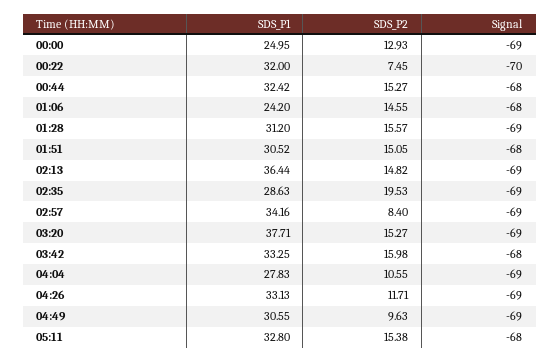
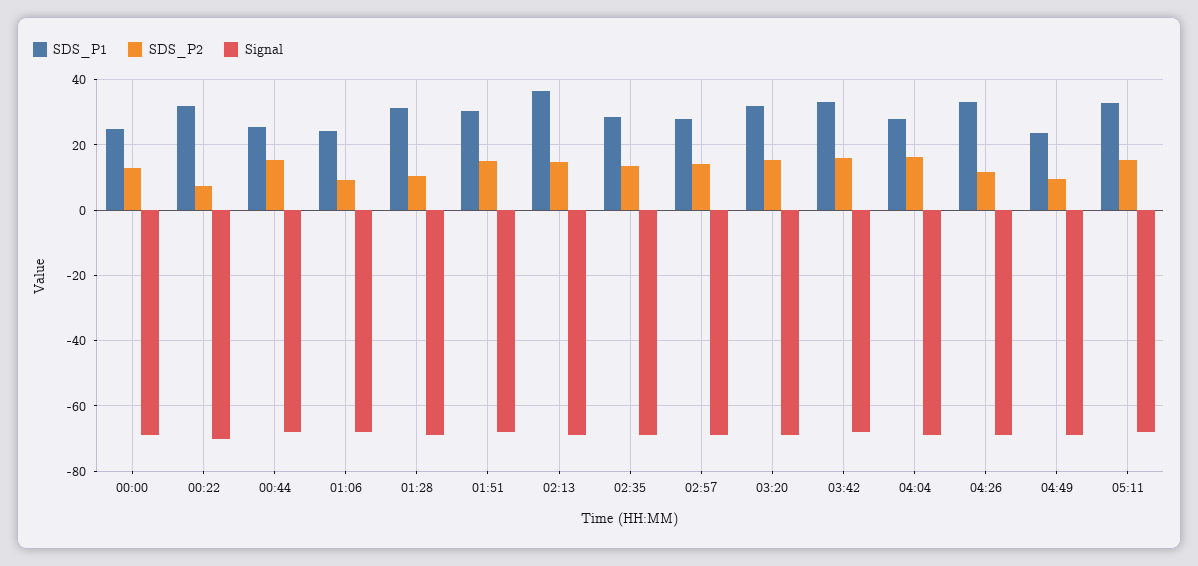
  {
    "SDS_P1": {
      "00:00": 24.95,
      "00:22": 32,
-     "00:44": 32.42,
+     "00:44": 26,
      "01:06": 24.2,
      "01:28": 31.2,
      "01:51": 30.52,
      "02:13": 36.44,
      "02:35": 28.63,
-     "02:57": 34.16,
+     "02:57": 28,
-     "03:20": 37.71,
+     "03:20": 32,
      "03:42": 33.25,
      "04:04": 27.83,
      "04:26": 33.13,
-     "04:49": 30.55,
+     "04:49": 24,
      "05:11": 32.8
    },
    "SDS_P2": {
      "00:00": 12.93,
      "00:22": 7.45,
      "00:44": 15.27,
-     "01:06": 14.55,
+     "01:06": 10,
-     "01:28": 15.57,
+     "01:28": 10,
      "01:51": 15.05,
      "02:13": 14.82,
-     "02:35": 19.53,
+     "02:35": 14,
-     "02:57": 8.4,
+     "02:57": 14,
      "03:20": 15.27,
      "03:42": 15.98,
-     "04:04": 10.55,
+     "04:04": 16,
      "04:26": 11.71,
      "04:49": 9.63,
      "05:11": 15.38
    },
    "Signal": {
      "00:00": -69,
      "00:22": -70,
      "00:44": -68,
      "01:06": -68,
      "01:28": -69,
      "01:51": -68,
      "02:13": -69,
      "02:35": -69,
      "02:57": -69,
      "03:20": -69,
      "03:42": -68,
      "04:04": -69,
      "04:26": -69,
      "04:49": -69,
      "05:11": -68
    }
  }

